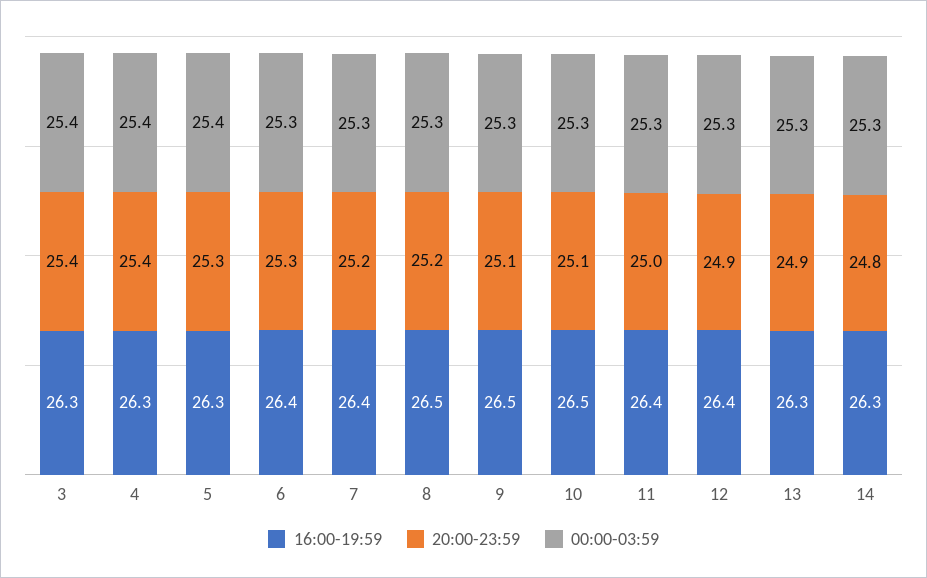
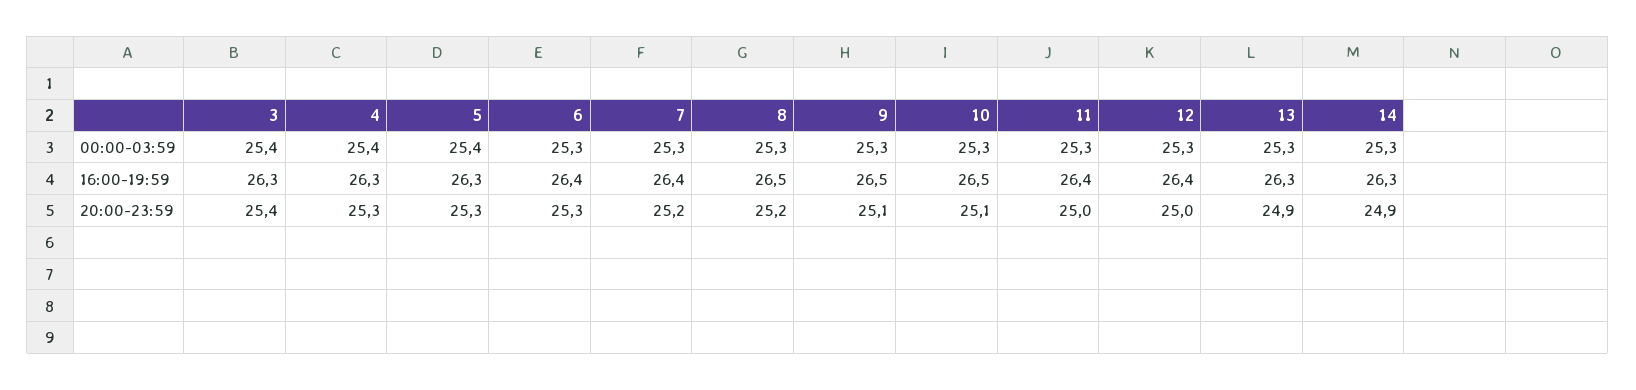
  {
    "16:00-19:59": {
      "3": 26.3,
      "4": 26.3,
      "5": 26.3,
      "6": 26.4,
      "7": 26.4,
      "8": 26.5,
      "9": 26.5,
      "10": 26.5,
      "11": 26.4,
      "12": 26.4,
      "13": 26.3,
      "14": 26.3
    },
    "20:00-23:59": {
      "3": 25.4,
-     "4": 25.4,
+     "4": 25.3,
      "5": 25.3,
      "6": 25.3,
      "7": 25.2,
      "8": 25.2,
      "9": 25.1,
      "10": 25.1,
      "11": 25,
-     "12": 24.9,
+     "12": 25,
      "13": 24.9,
-     "14": 24.8
+     "14": 24.9
    },
    "00:00-03:59": {
      "3": 25.4,
      "4": 25.4,
      "5": 25.4,
      "6": 25.3,
      "7": 25.3,
      "8": 25.3,
      "9": 25.3,
      "10": 25.3,
      "11": 25.3,
      "12": 25.3,
      "13": 25.3,
      "14": 25.3
    }
  }

